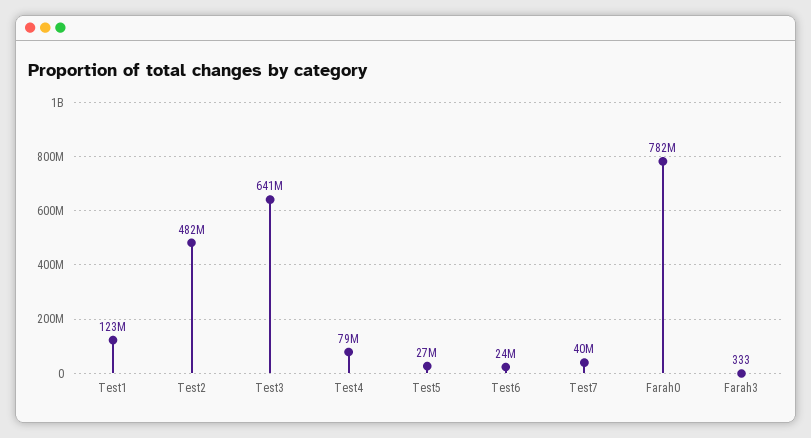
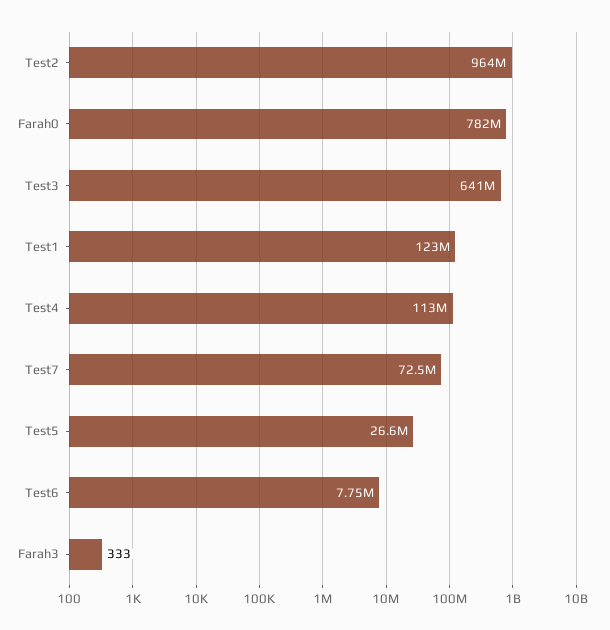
  {
    "Test1": 123000000,
-   "Test2": 482000000,
+   "Test2": 964000000,
    "Test3": 641000000,
-   "Test4": 79000000,
+   "Test4": 113000000,
    "Test5": 26600000,
-   "Test6": 24000000,
+   "Test6": 7750000,
-   "Test7": 40000000,
+   "Test7": 72500000,
    "Farah0": 782000000,
    "Farah3": 333
  }

